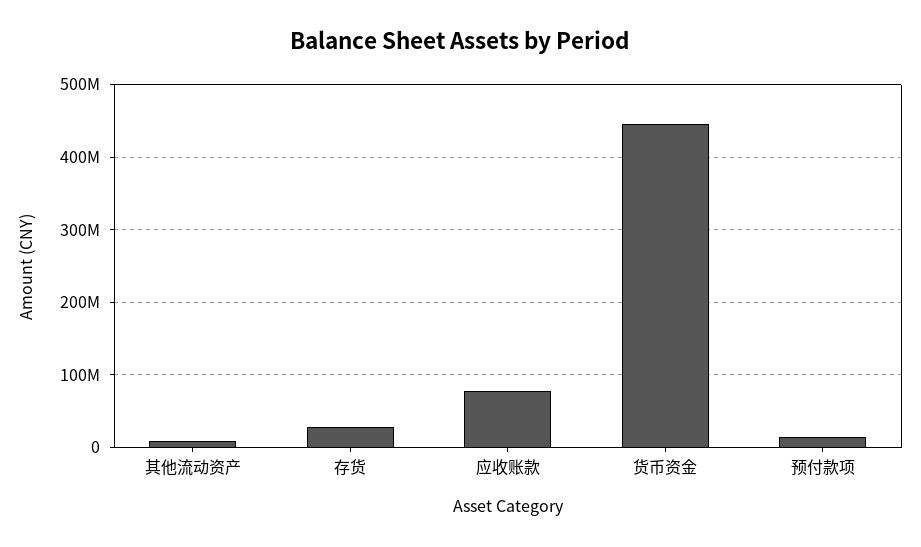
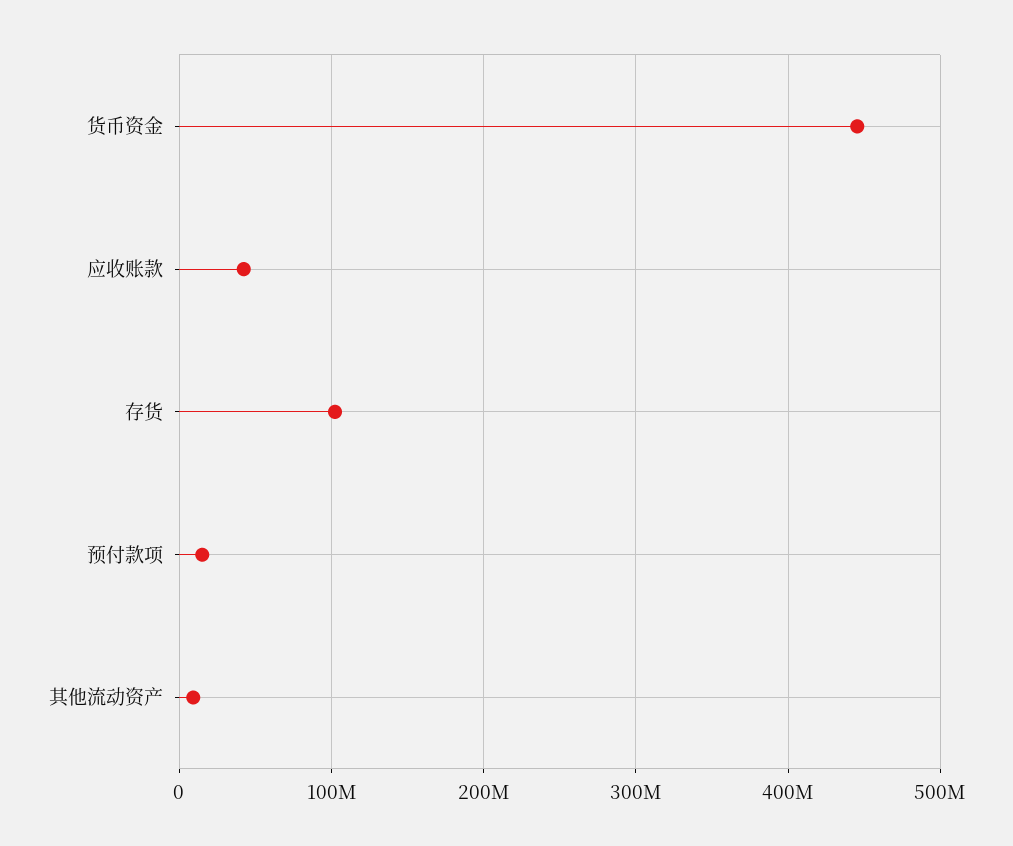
  {
    "其他流动资产": 10000000,
-   "存货": 30000000,
+   "存货": 100000000,
-   "应收账款": 80000000,
+   "应收账款": 40000000,
    "货币资金": 450000000,
    "预付款项": 20000000
  }

